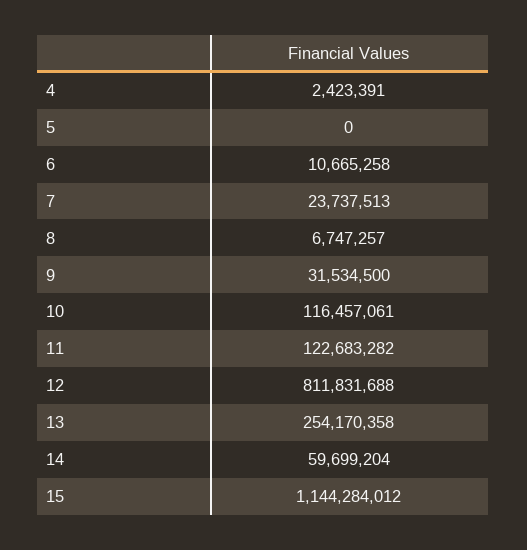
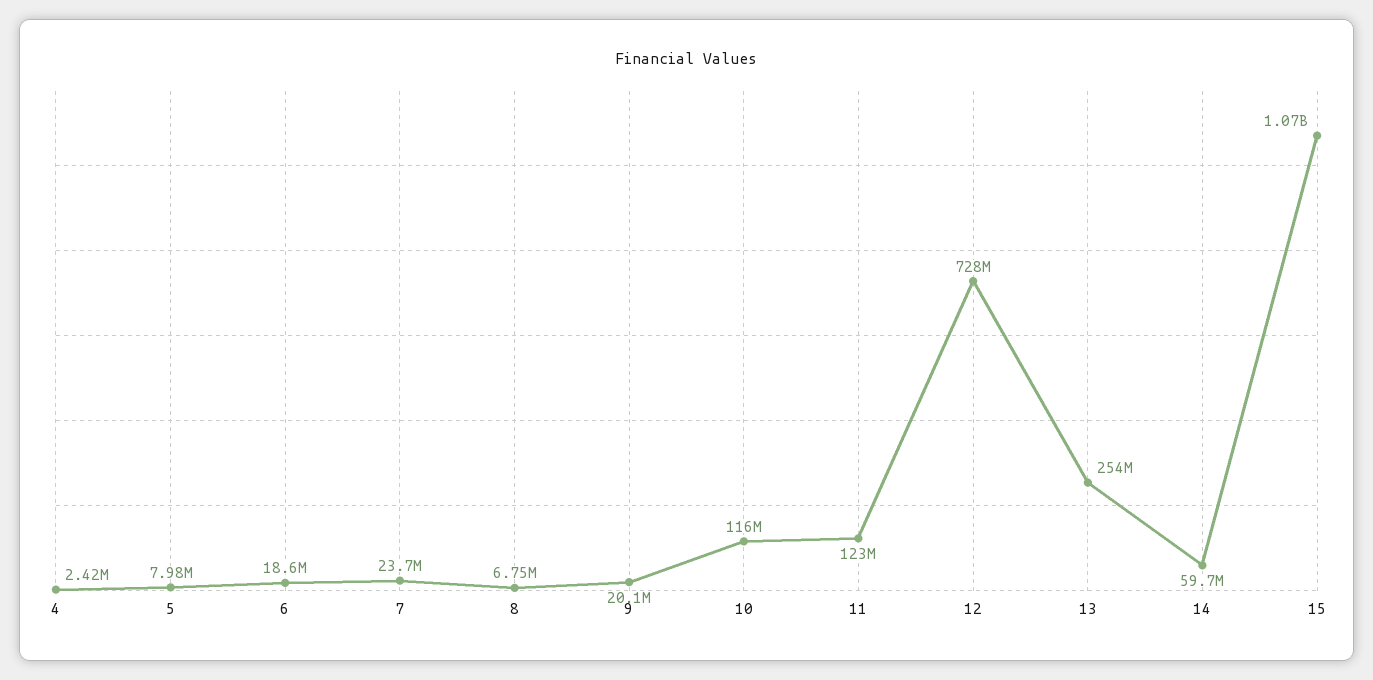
  {
    "4": 2423391,
-   "5": 0,
+   "5": 7980000,
-   "6": 10665258,
+   "6": 18600000,
    "7": 23737513,
    "8": 6747257,
-   "9": 31534500,
+   "9": 20100000,
    "10": 116457061,
    "11": 122683282,
-   "12": 811831688,
+   "12": 728000000,
    "13": 254170358,
    "14": 59699204,
-   "15": 1144284012
+   "15": 1070000000
  }

